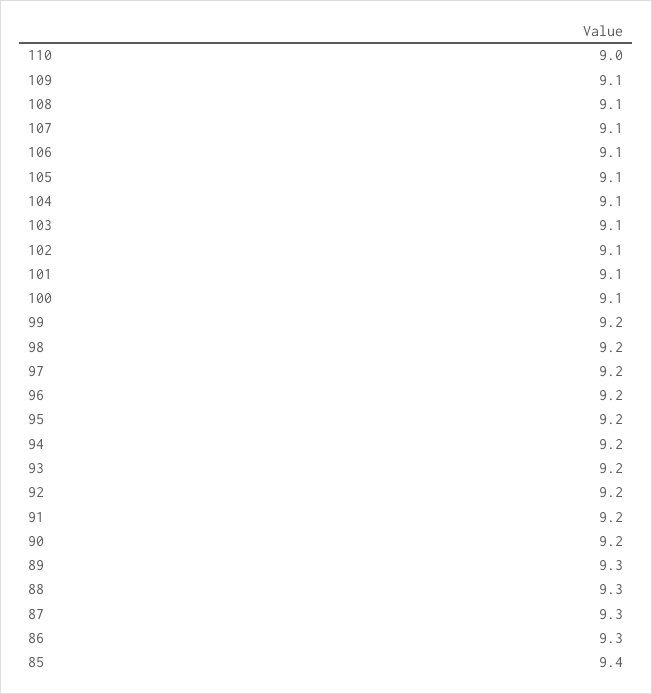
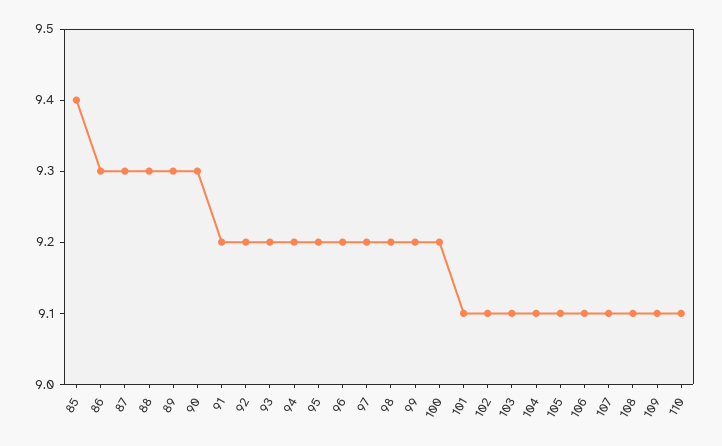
  {
-   "110": 9,
+   "110": 9.1,
    "109": 9.1,
    "108": 9.1,
    "107": 9.1,
    "106": 9.1,
    "105": 9.1,
    "104": 9.1,
    "103": 9.1,
    "102": 9.1,
    "101": 9.1,
-   "100": 9.1,
+   "100": 9.2,
    "99": 9.2,
    "98": 9.2,
    "97": 9.2,
    "96": 9.2,
    "95": 9.2,
    "94": 9.2,
    "93": 9.2,
    "92": 9.2,
    "91": 9.2,
-   "90": 9.2,
+   "90": 9.3,
    "89": 9.3,
    "88": 9.3,
    "87": 9.3,
    "86": 9.3,
    "85": 9.4
  }

